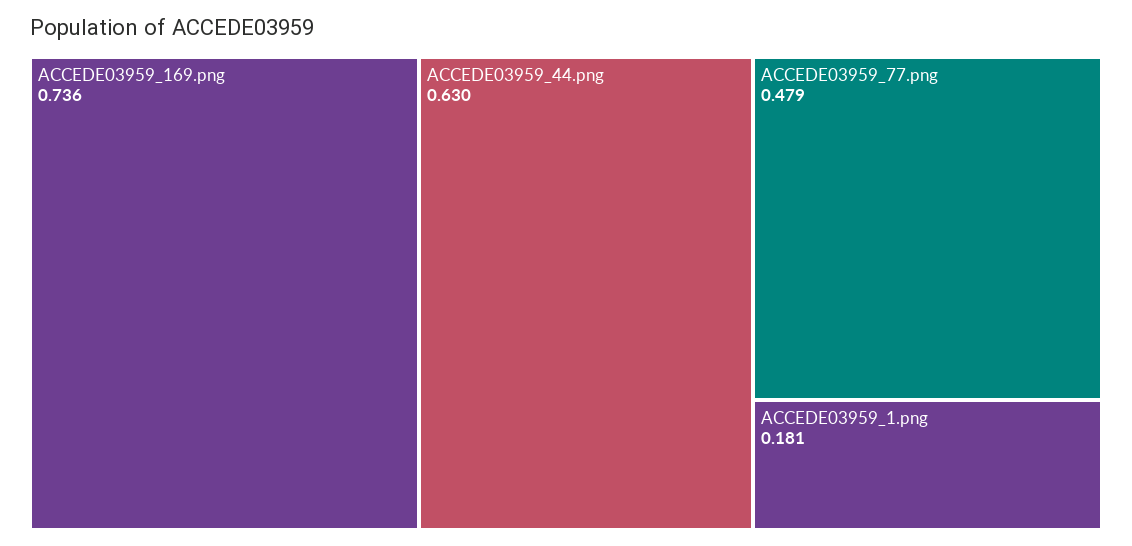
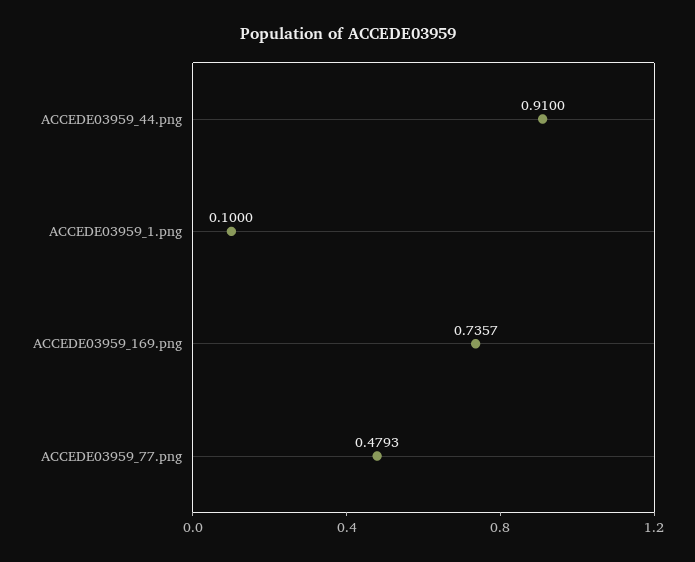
  {
    "ACCEDE03959_169.png": 0.7357,
-   "ACCEDE03959_44.png": 0.63,
+   "ACCEDE03959_44.png": 0.91,
    "ACCEDE03959_77.png": 0.4793,
-   "ACCEDE03959_1.png": 0.181
+   "ACCEDE03959_1.png": 0.1
  }

